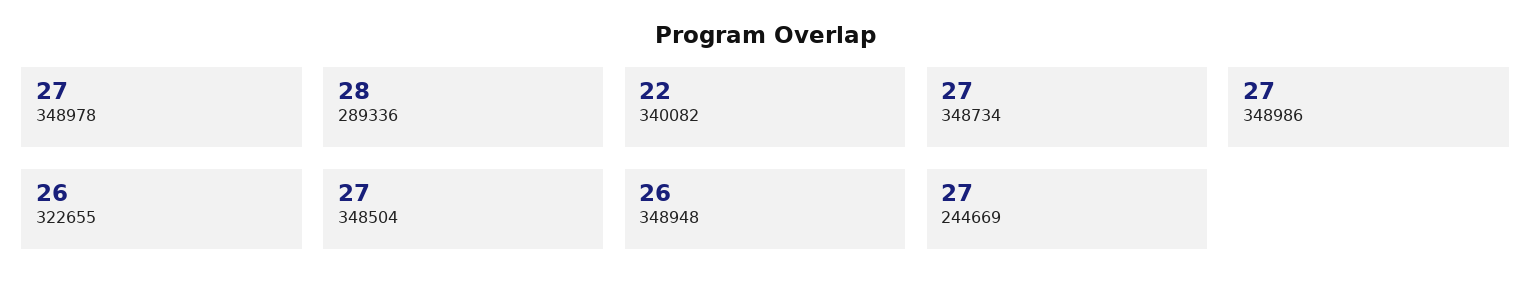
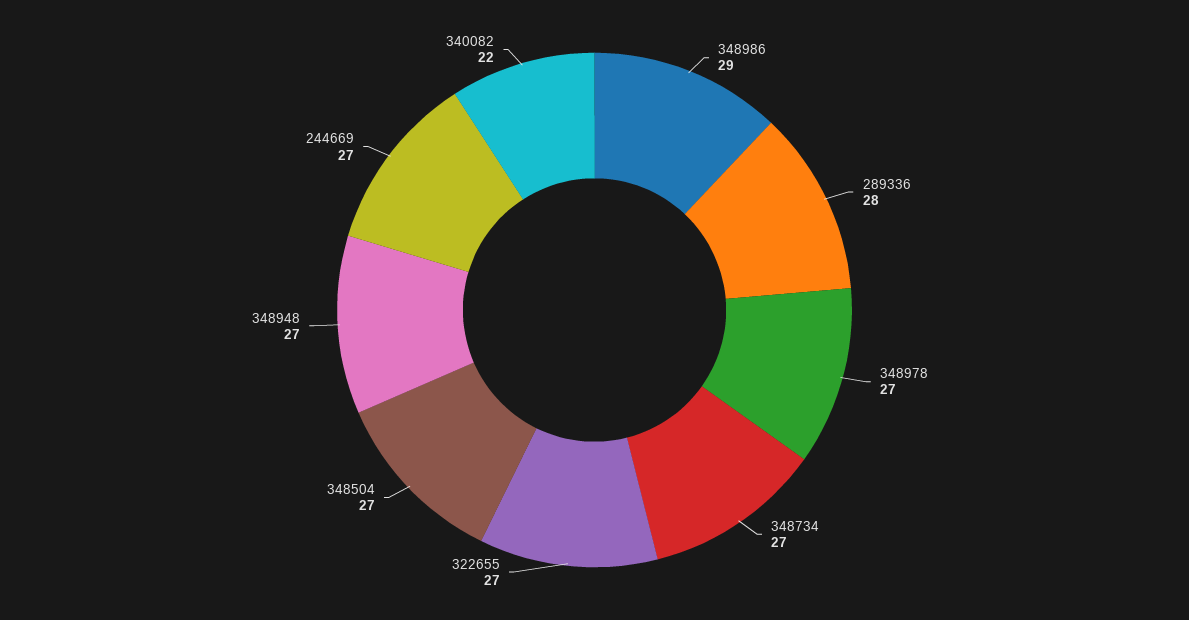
  {
    "348978": 27,
    "289336": 28,
    "340082": 22,
    "348734": 27,
-   "348986": 27,
+   "348986": 29,
-   "322655": 26,
+   "322655": 27,
    "348504": 27,
-   "348948": 26,
+   "348948": 27,
    "244669": 27
  }

